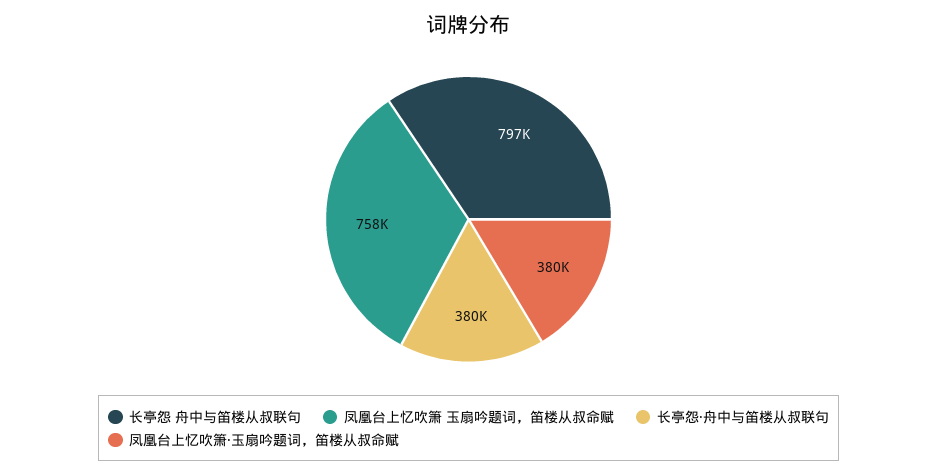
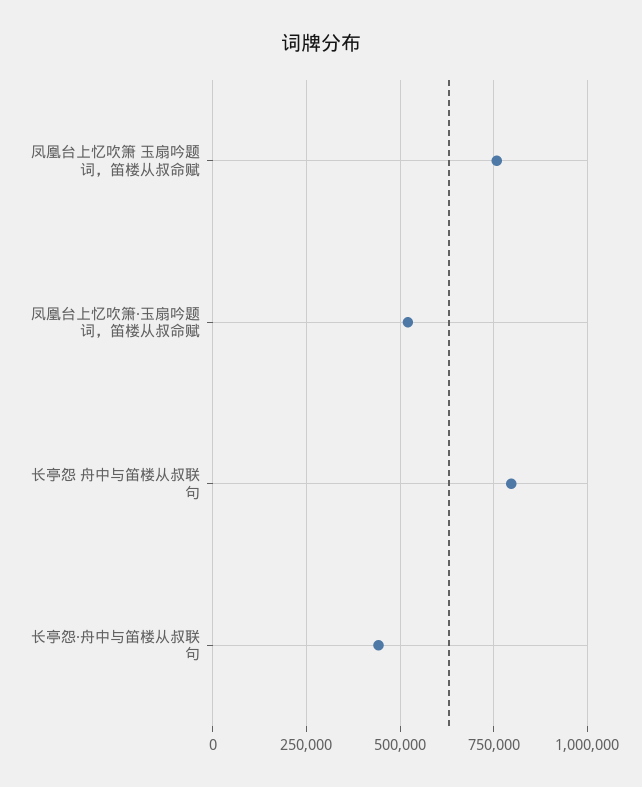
  {
    "长亭怨 舟中与笛楼从叔联句": 797000,
    "凤凰台上忆吹箫 玉扇吟题词，笛楼从叔命赋": 758000,
-   "长亭怨·舟中与笛楼从叔联句": 380000,
+   "长亭怨·舟中与笛楼从叔联句": 450000,
-   "凤凰台上忆吹箫·玉扇吟题词，笛楼从叔命赋": 380000
+   "凤凰台上忆吹箫·玉扇吟题词，笛楼从叔命赋": 525000
  }

